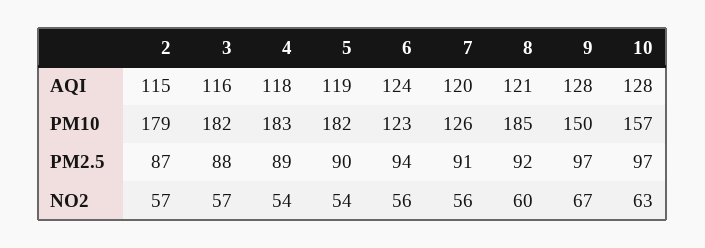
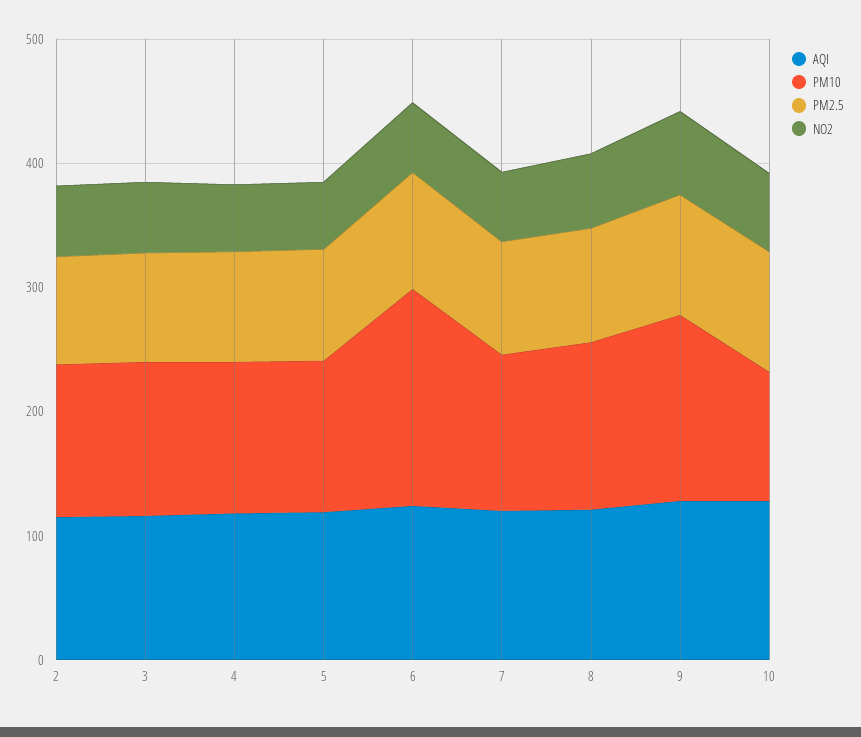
  {
    "AQI": {
      "2": 115,
      "3": 116,
      "4": 118,
      "5": 119,
      "6": 124,
      "7": 120,
      "8": 121,
      "9": 128,
      "10": 128
    },
    "PM10": {
-     "2": 179,
+     "2": 120,
-     "3": 182,
+     "3": 120,
-     "4": 183,
+     "4": 120,
-     "5": 182,
+     "5": 120,
-     "6": 123,
+     "6": 180,
      "7": 126,
-     "8": 185,
+     "8": 140,
      "9": 150,
-     "10": 157
+     "10": 100
    },
    "PM2.5": {
      "2": 87,
      "3": 88,
      "4": 89,
      "5": 90,
      "6": 94,
      "7": 91,
      "8": 92,
      "9": 97,
      "10": 97
    },
    "NO2": {
      "2": 57,
      "3": 57,
      "4": 54,
      "5": 54,
      "6": 56,
      "7": 56,
      "8": 60,
      "9": 67,
      "10": 63
    }
  }

